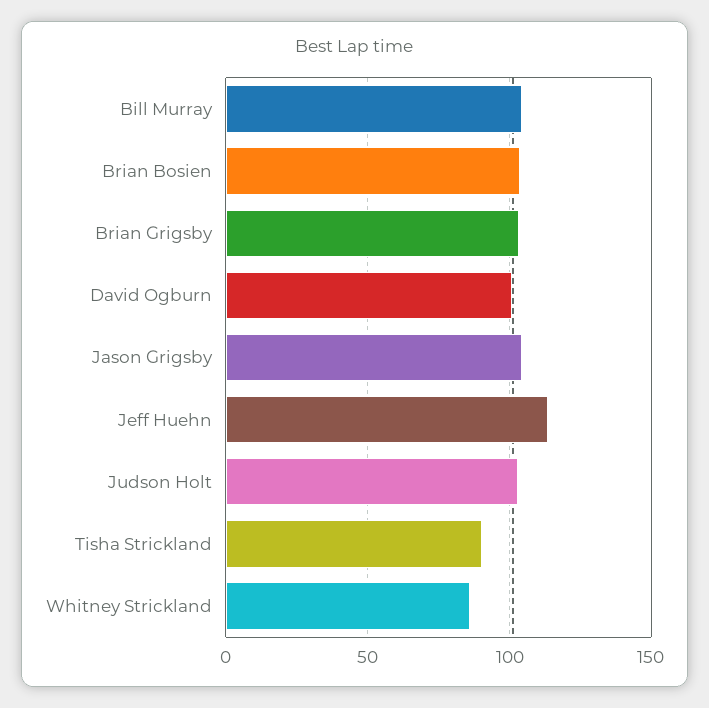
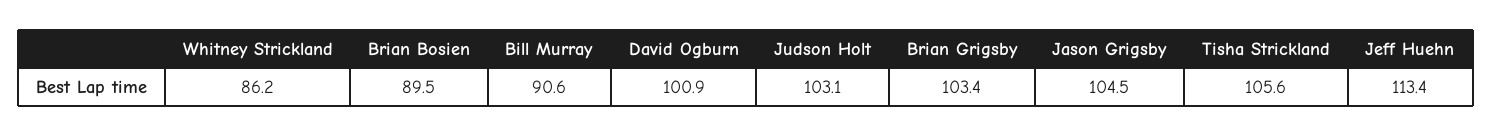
  {
-   "Bill Murray": 105,
+   "Bill Murray": 90.6,
-   "Brian Bosien": 105,
+   "Brian Bosien": 89.5,
    "Brian Grigsby": 103.4,
    "David Ogburn": 100.9,
    "Jason Grigsby": 104.5,
    "Jeff Huehn": 113.4,
    "Judson Holt": 103.1,
-   "Tisha Strickland": 90,
+   "Tisha Strickland": 105.6,
    "Whitney Strickland": 86.2
  }

